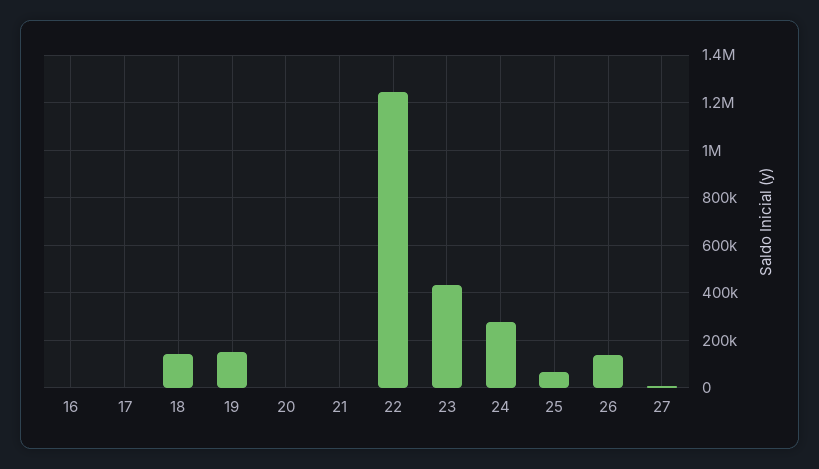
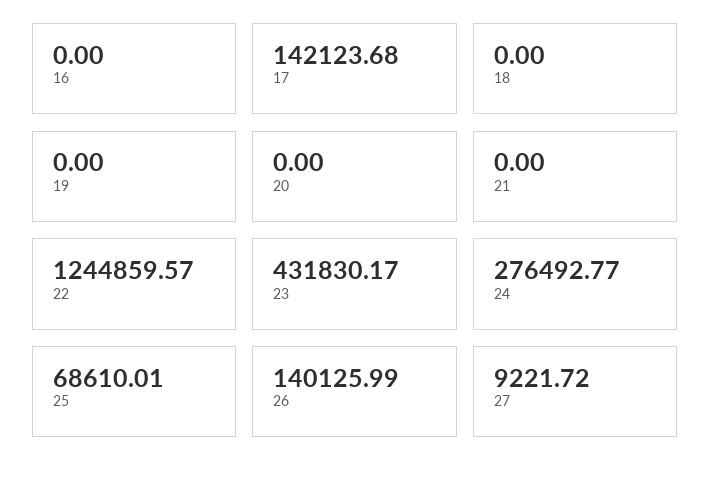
  {
    "16": 0,
-   "17": 0,
+   "17": 142123.68,
-   "18": 150000,
+   "18": 0,
-   "19": 150000,
+   "19": 0,
    "20": 0,
    "21": 0,
    "22": 1244859.57,
    "23": 431830.17,
    "24": 276492.77,
    "25": 68610.01,
    "26": 140125.99,
    "27": 9221.72
  }

